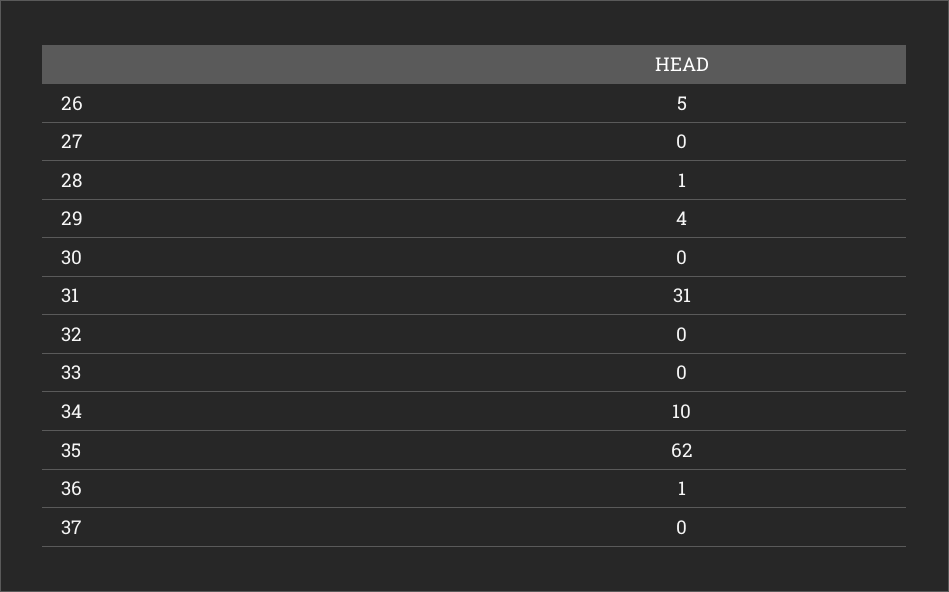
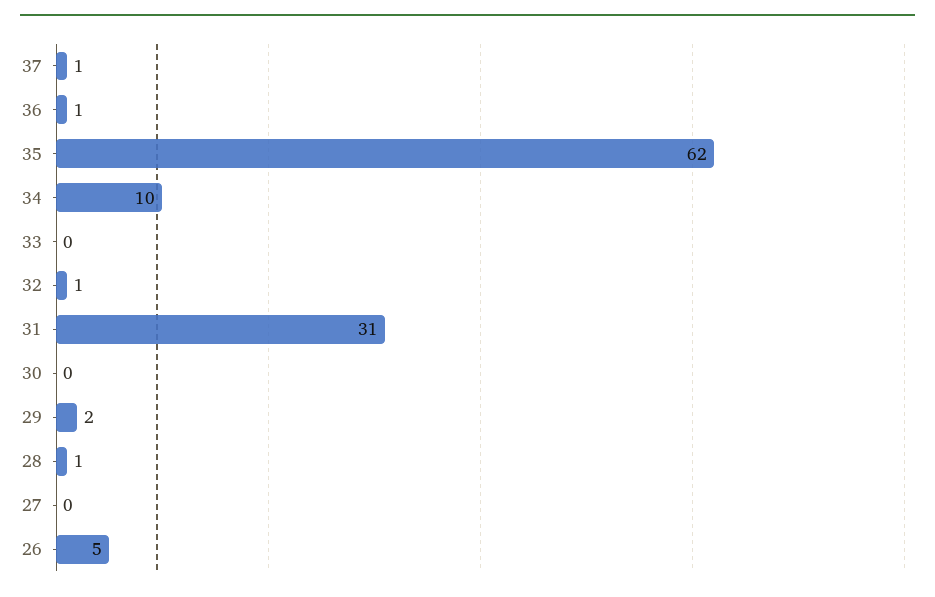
  {
    "26": 5,
    "27": 0,
    "28": 1,
-   "29": 4,
+   "29": 2,
    "30": 0,
    "31": 31,
-   "32": 0,
+   "32": 1,
    "33": 0,
    "34": 10,
    "35": 62,
    "36": 1,
-   "37": 0
+   "37": 1
  }

